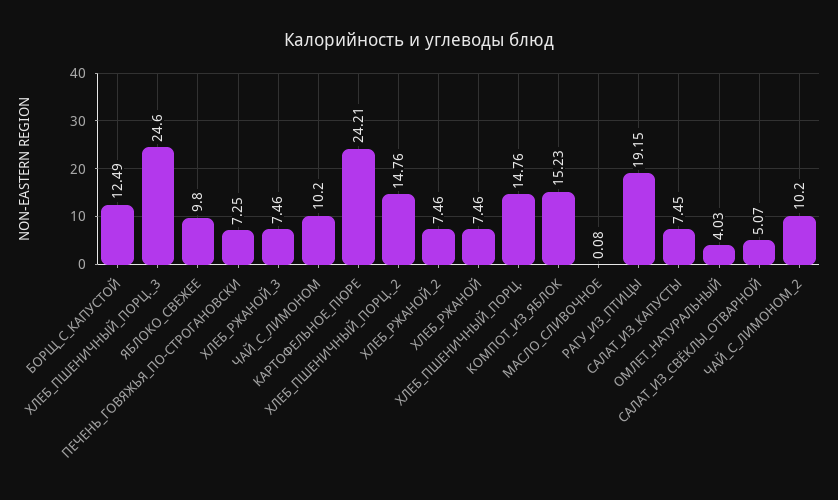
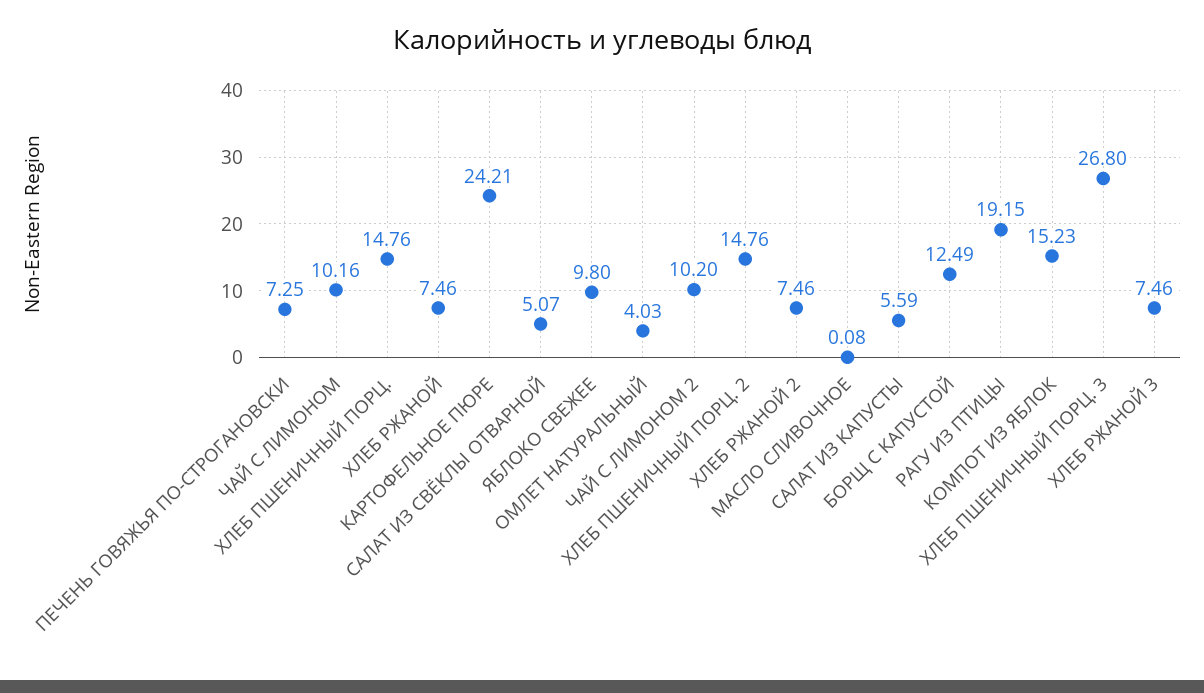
  {
    "БОРЩ_С_КАПУСТОЙ": 12.49,
-   "ХЛЕБ_ПШЕНИЧНЫЙ_ПОРЦ._3": 24.6,
+   "ХЛЕБ_ПШЕНИЧНЫЙ_ПОРЦ._3": 26.8,
    "ЯБЛОКО_СВЕЖЕЕ": 9.8,
    "ПЕЧЕНЬ_ГОВЯЖЬЯ_ПО-СТРОГАНОВСКИ": 7.25,
    "ХЛЕБ_РЖАНОЙ_3": 7.46,
-   "ЧАЙ_С_ЛИМОНОМ": 10.2,
+   "ЧАЙ_С_ЛИМОНОМ": 10.16,
    "КАРТОФЕЛЬНОЕ_ПЮРЕ": 24.21,
    "ХЛЕБ_ПШЕНИЧНЫЙ_ПОРЦ._2": 14.76,
    "ХЛЕБ_РЖАНОЙ_2": 7.46,
    "ХЛЕБ_РЖАНОЙ": 7.46,
    "ХЛЕБ_ПШЕНИЧНЫЙ_ПОРЦ.": 14.76,
    "КОМПОТ_ИЗ_ЯБЛОК": 15.23,
    "МАСЛО_СЛИВОЧНОЕ": 0.08,
    "РАГУ_ИЗ_ПТИЦЫ": 19.15,
-   "САЛАТ_ИЗ_КАПУСТЫ": 7.45,
+   "САЛАТ_ИЗ_КАПУСТЫ": 5.59,
    "ОМЛЕТ_НАТУРАЛЬНЫЙ": 4.03,
    "САЛАТ_ИЗ_СВЁКЛЫ_ОТВАРНОЙ": 5.07,
    "ЧАЙ_С_ЛИМОНОМ_2": 10.2
  }

